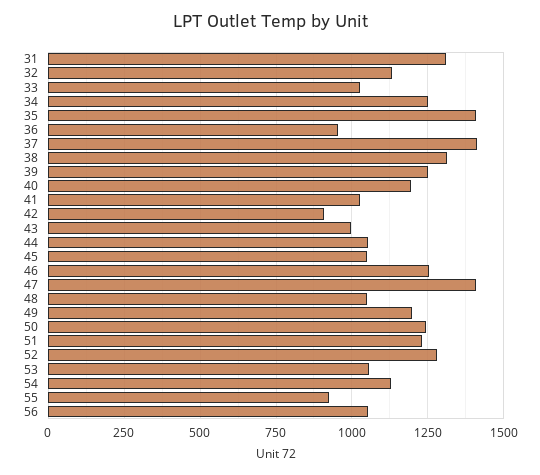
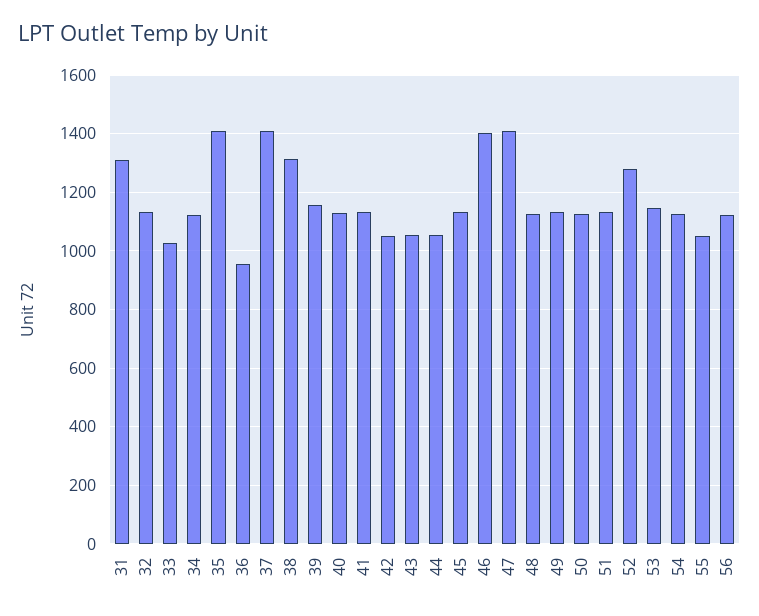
  {
    "31": 1300,
    "32": 1125,
    "33": 1025,
-   "34": 1250,
+   "34": 1125,
    "35": 1400,
    "36": 950,
    "37": 1400,
    "38": 1325,
-   "39": 1250,
+   "39": 1150,
-   "40": 1200,
+   "40": 1125,
-   "41": 1025,
+   "41": 1125,
-   "42": 900,
+   "42": 1050,
-   "43": 1000,
+   "43": 1050,
    "44": 1050,
-   "45": 1050,
+   "45": 1125,
-   "46": 1250,
+   "46": 1400,
    "47": 1400,
-   "48": 1050,
+   "48": 1125,
-   "49": 1200,
+   "49": 1125,
-   "50": 1250,
+   "50": 1125,
-   "51": 1225,
+   "51": 1125,
    "52": 1275,
-   "53": 1050,
+   "53": 1150,
    "54": 1125,
-   "55": 925,
+   "55": 1050,
-   "56": 1050
+   "56": 1125
  }

